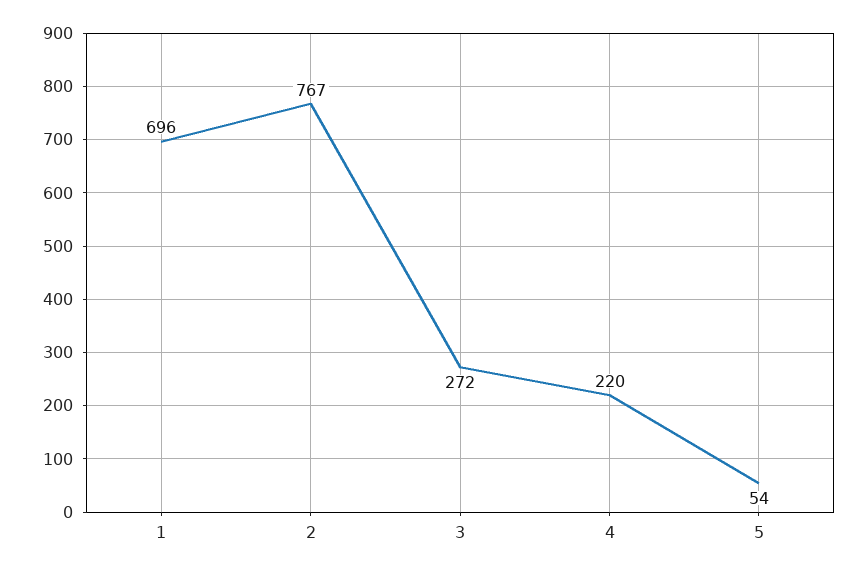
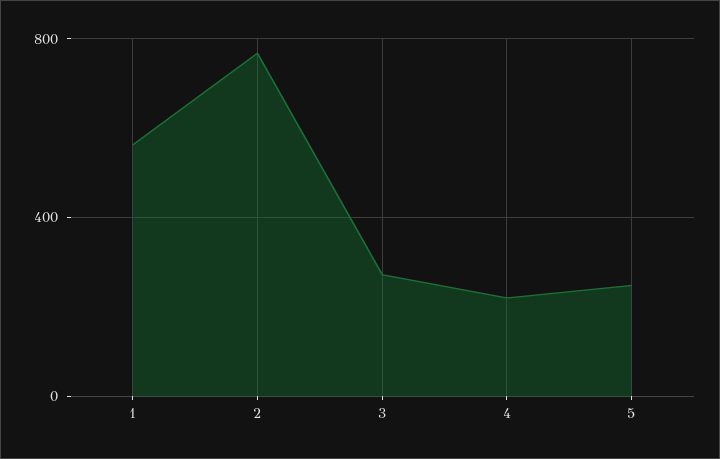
  {
-   "1": 696,
+   "1": 550,
    "2": 767,
    "3": 272,
    "4": 220,
-   "5": 54
+   "5": 250
  }

